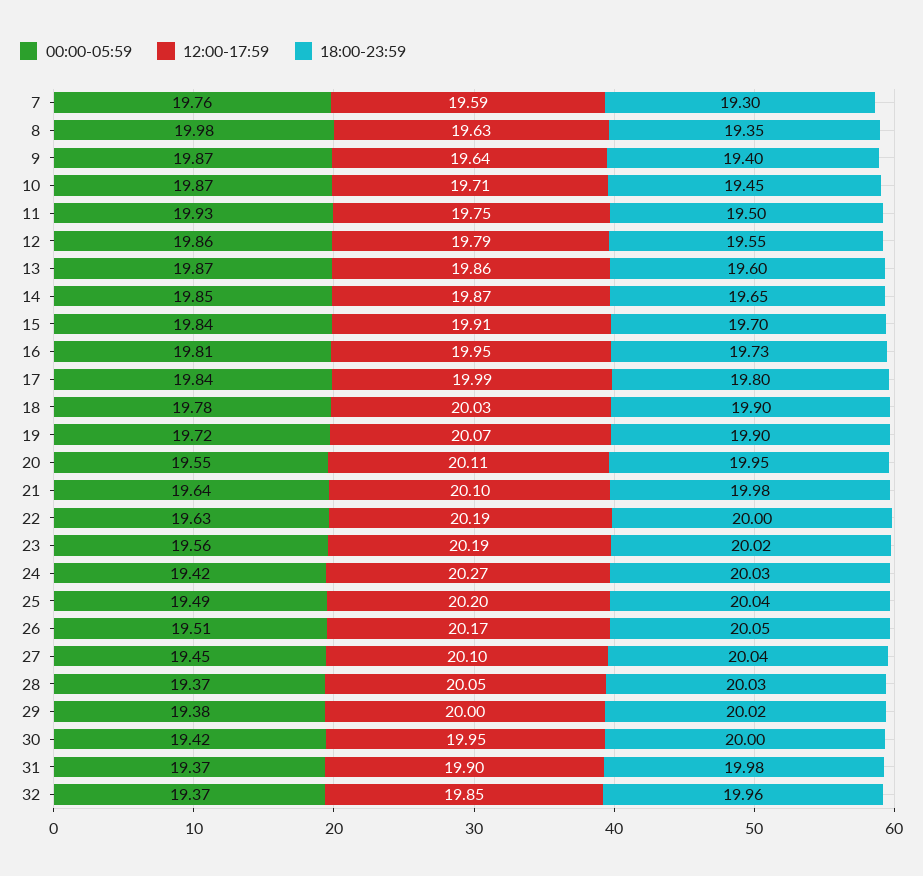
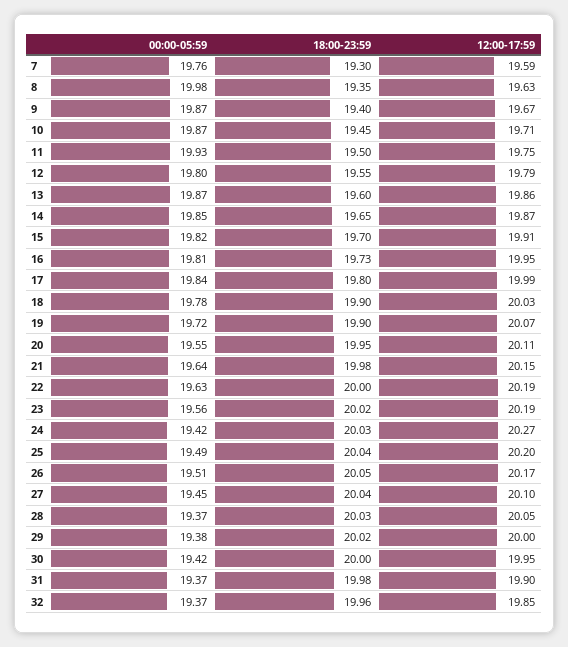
  {
    "00:00-05:59": {
      "7": 19.76,
      "8": 19.98,
      "9": 19.87,
      "10": 19.87,
      "11": 19.93,
-     "12": 19.86,
+     "12": 19.8,
      "13": 19.87,
      "14": 19.85,
-     "15": 19.84,
+     "15": 19.82,
      "16": 19.81,
      "17": 19.84,
      "18": 19.78,
      "19": 19.72,
      "20": 19.55,
      "21": 19.64,
      "22": 19.63,
      "23": 19.56,
      "24": 19.42,
      "25": 19.49,
      "26": 19.51,
      "27": 19.45,
      "28": 19.37,
      "29": 19.38,
      "30": 19.42,
      "31": 19.37,
      "32": 19.37
    },
    "12:00-17:59": {
      "7": 19.59,
      "8": 19.63,
-     "9": 19.64,
+     "9": 19.67,
      "10": 19.71,
      "11": 19.75,
      "12": 19.79,
      "13": 19.86,
      "14": 19.87,
      "15": 19.91,
      "16": 19.95,
      "17": 19.99,
      "18": 20.03,
      "19": 20.07,
      "20": 20.11,
-     "21": 20.1,
+     "21": 20.15,
      "22": 20.19,
      "23": 20.19,
      "24": 20.27,
      "25": 20.2,
      "26": 20.17,
      "27": 20.1,
      "28": 20.05,
      "29": 20,
      "30": 19.95,
      "31": 19.9,
      "32": 19.85
    },
    "18:00-23:59": {
      "7": 19.3,
      "8": 19.35,
      "9": 19.4,
      "10": 19.45,
      "11": 19.5,
      "12": 19.55,
      "13": 19.6,
      "14": 19.65,
      "15": 19.7,
      "16": 19.73,
      "17": 19.8,
      "18": 19.9,
      "19": 19.9,
      "20": 19.95,
      "21": 19.98,
      "22": 20,
      "23": 20.02,
      "24": 20.03,
      "25": 20.04,
      "26": 20.05,
      "27": 20.04,
      "28": 20.03,
      "29": 20.02,
      "30": 20,
      "31": 19.98,
      "32": 19.96
    }
  }

